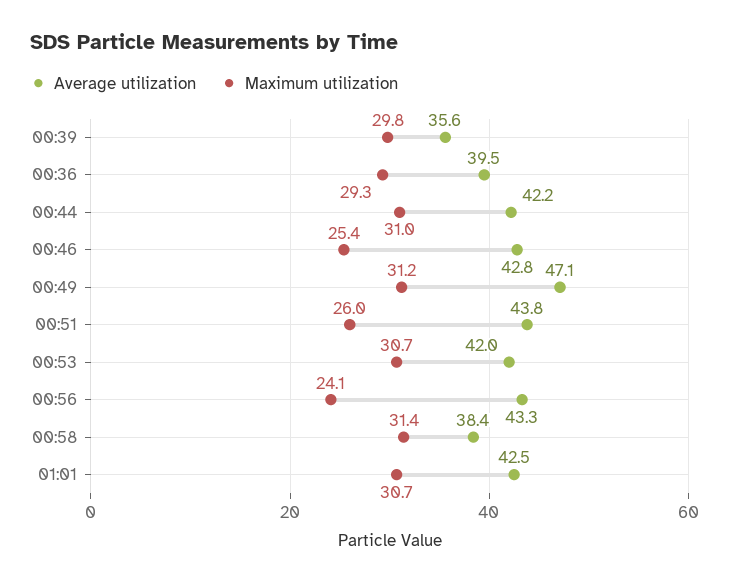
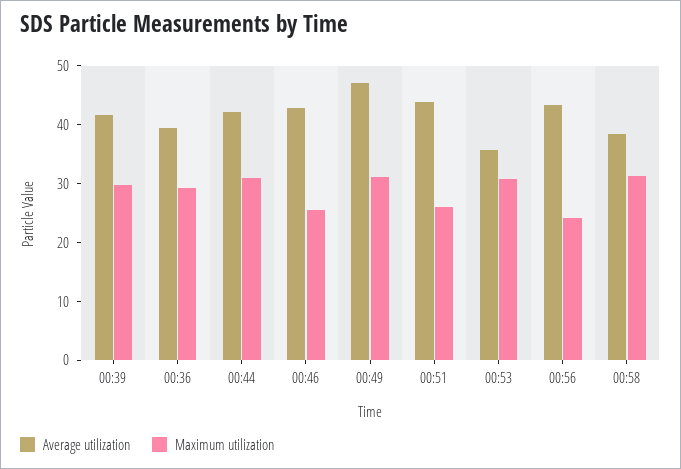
  {
    "Average utilization": {
-     "00:39": 35.6,
+     "00:39": 42,
      "00:36": 39.5,
      "00:44": 42.2,
      "00:46": 42.8,
      "00:49": 47.1,
      "00:51": 43.8,
-     "00:53": 42,
+     "00:53": 36,
      "00:56": 43.3,
-     "00:58": 38.4,
+     "00:58": 38.4
-     "01:01": 42.5
    },
    "Maximum utilization": {
      "00:39": 29.8,
      "00:36": 29.3,
      "00:44": 31,
      "00:46": 25.4,
      "00:49": 31.2,
      "00:51": 26,
      "00:53": 30.7,
      "00:56": 24.1,
-     "00:58": 31.4,
+     "00:58": 31.4
-     "01:01": 30.7
    }
  }

